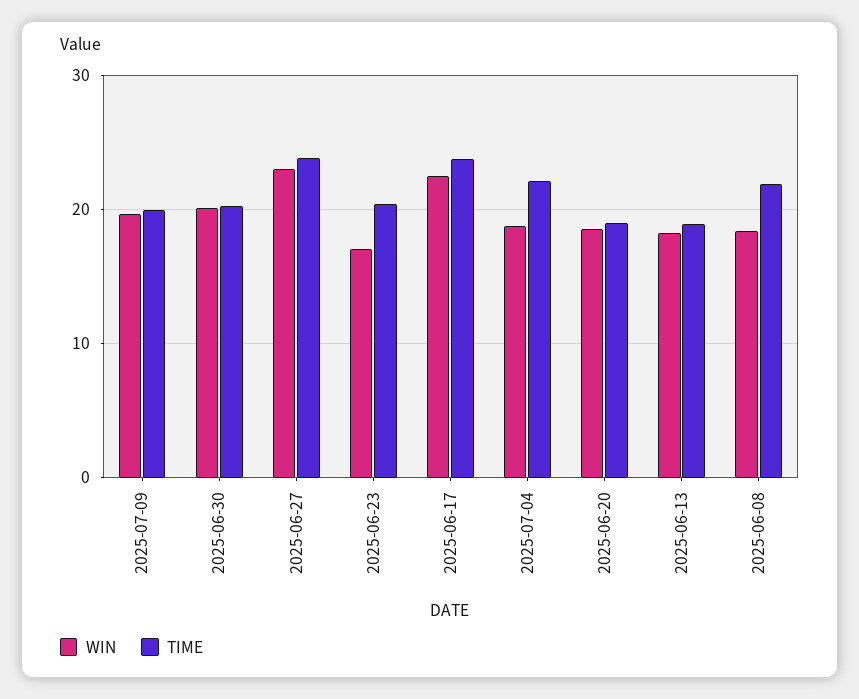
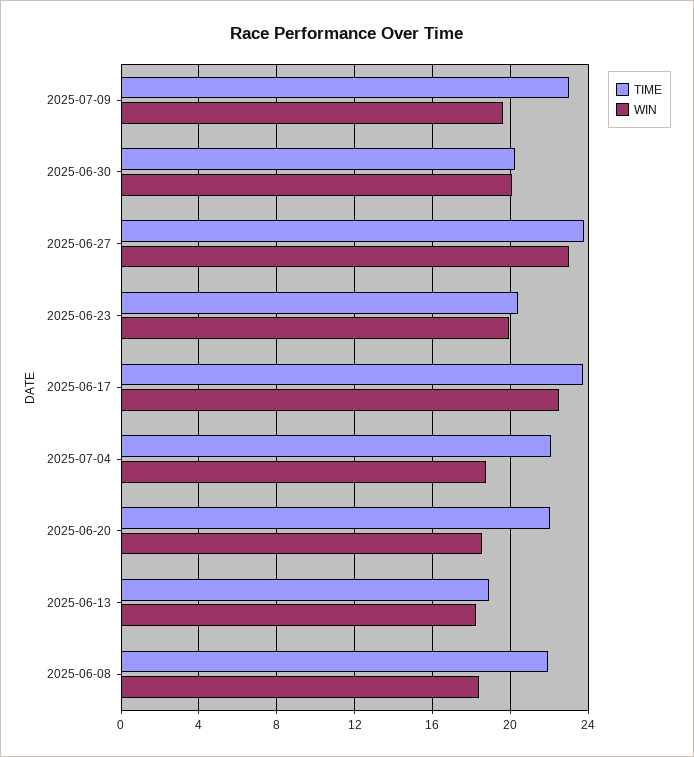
  {
    "WIN": {
      "2025-07-09": 19.5,
      "2025-06-30": 20,
      "2025-06-27": 23,
-     "2025-06-23": 17,
+     "2025-06-23": 20,
      "2025-06-17": 22.5,
      "2025-07-04": 19,
      "2025-06-20": 18.5,
      "2025-06-13": 18,
      "2025-06-08": 18.5
    },
    "TIME": {
-     "2025-07-09": 20,
+     "2025-07-09": 23,
      "2025-06-30": 20.5,
      "2025-06-27": 24,
      "2025-06-23": 20.5,
      "2025-06-17": 23.5,
      "2025-07-04": 22,
-     "2025-06-20": 19,
+     "2025-06-20": 22,
      "2025-06-13": 19,
      "2025-06-08": 22
    }
  }

